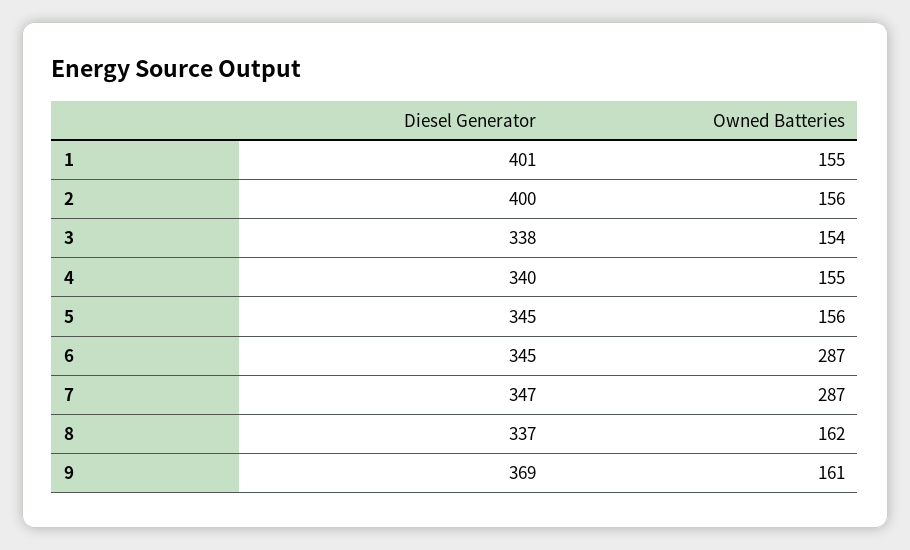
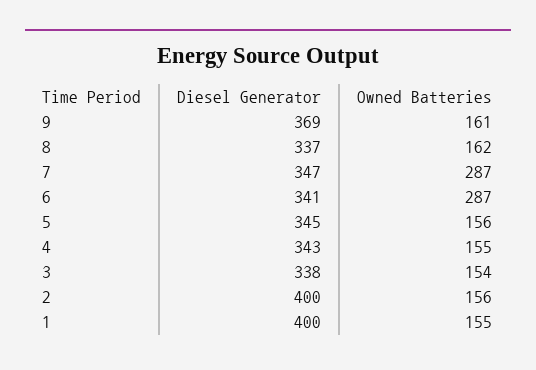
  {
    "Diesel Generator": {
-     "1": 401,
+     "1": 400,
      "2": 400,
      "3": 338,
-     "4": 340,
+     "4": 343,
      "5": 345,
-     "6": 345,
+     "6": 341,
      "7": 347,
      "8": 337,
      "9": 369
    },
    "Owned Batteries": {
      "1": 155,
      "2": 156,
      "3": 154,
      "4": 155,
      "5": 156,
      "6": 287,
      "7": 287,
      "8": 162,
      "9": 161
    }
  }

